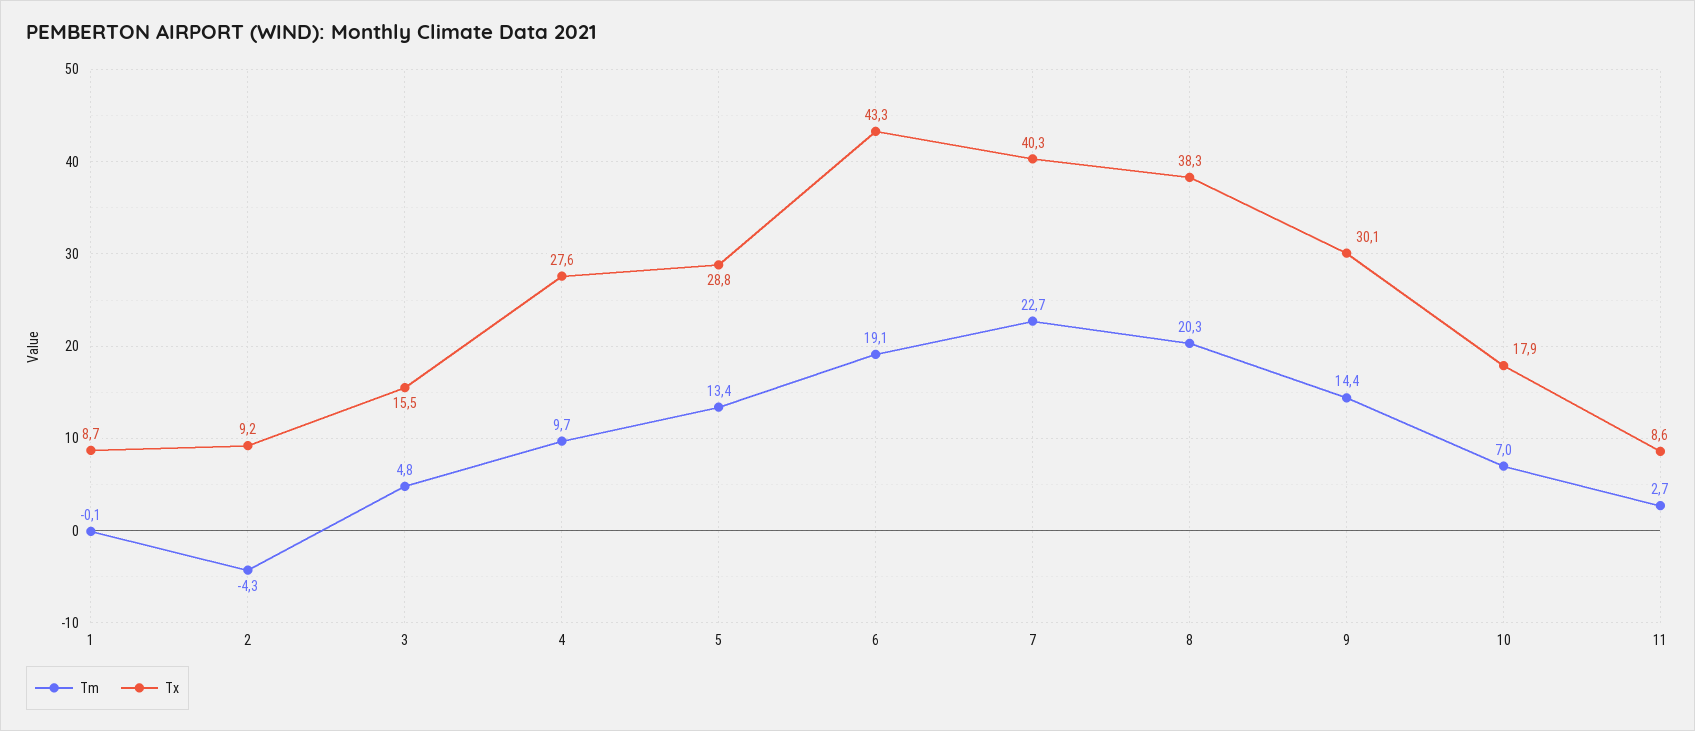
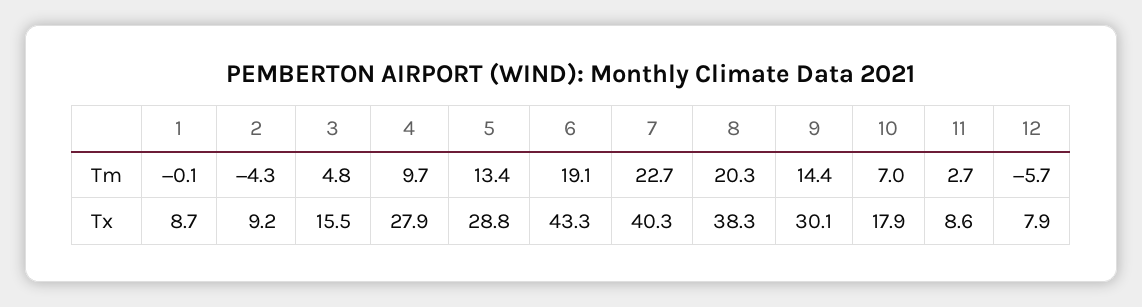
  {
    "Tm": {
      "1": -0.1,
      "2": -4.3,
      "3": 4.8,
      "4": 9.7,
      "5": 13.4,
      "6": 19.1,
      "7": 22.7,
      "8": 20.3,
      "9": 14.4,
      "10": 7,
-     "11": 2.7
+     "11": 2.7,
+     "12": -5.7
    },
    "Tx": {
      "1": 8.7,
      "2": 9.2,
      "3": 15.5,
-     "4": 27.6,
+     "4": 27.9,
      "5": 28.8,
      "6": 43.3,
      "7": 40.3,
      "8": 38.3,
      "9": 30.1,
      "10": 17.9,
-     "11": 8.6
+     "11": 8.6,
+     "12": 7.9
    }
  }

